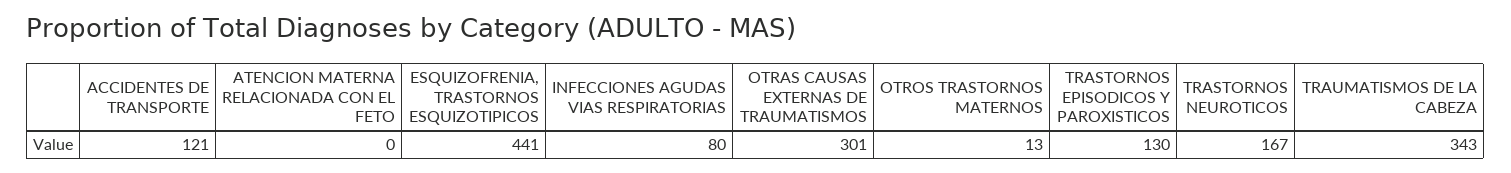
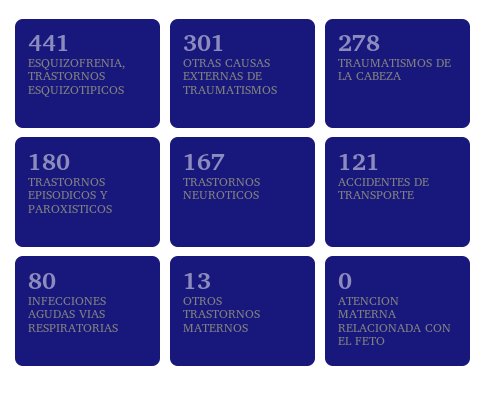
  {
    "ACCIDENTES DE TRANSPORTE": 121,
    "ATENCION MATERNA RELACIONADA CON EL FETO": 0,
    "ESQUIZOFRENIA, TRASTORNOS ESQUIZOTIPICOS": 441,
    "INFECCIONES AGUDAS VIAS RESPIRATORIAS": 80,
    "OTRAS CAUSAS EXTERNAS DE TRAUMATISMOS": 301,
    "OTROS TRASTORNOS MATERNOS": 13,
-   "TRASTORNOS EPISODICOS Y PAROXISTICOS": 130,
+   "TRASTORNOS EPISODICOS Y PAROXISTICOS": 180,
    "TRASTORNOS NEUROTICOS": 167,
-   "TRAUMATISMOS DE LA CABEZA": 343
+   "TRAUMATISMOS DE LA CABEZA": 278
  }

